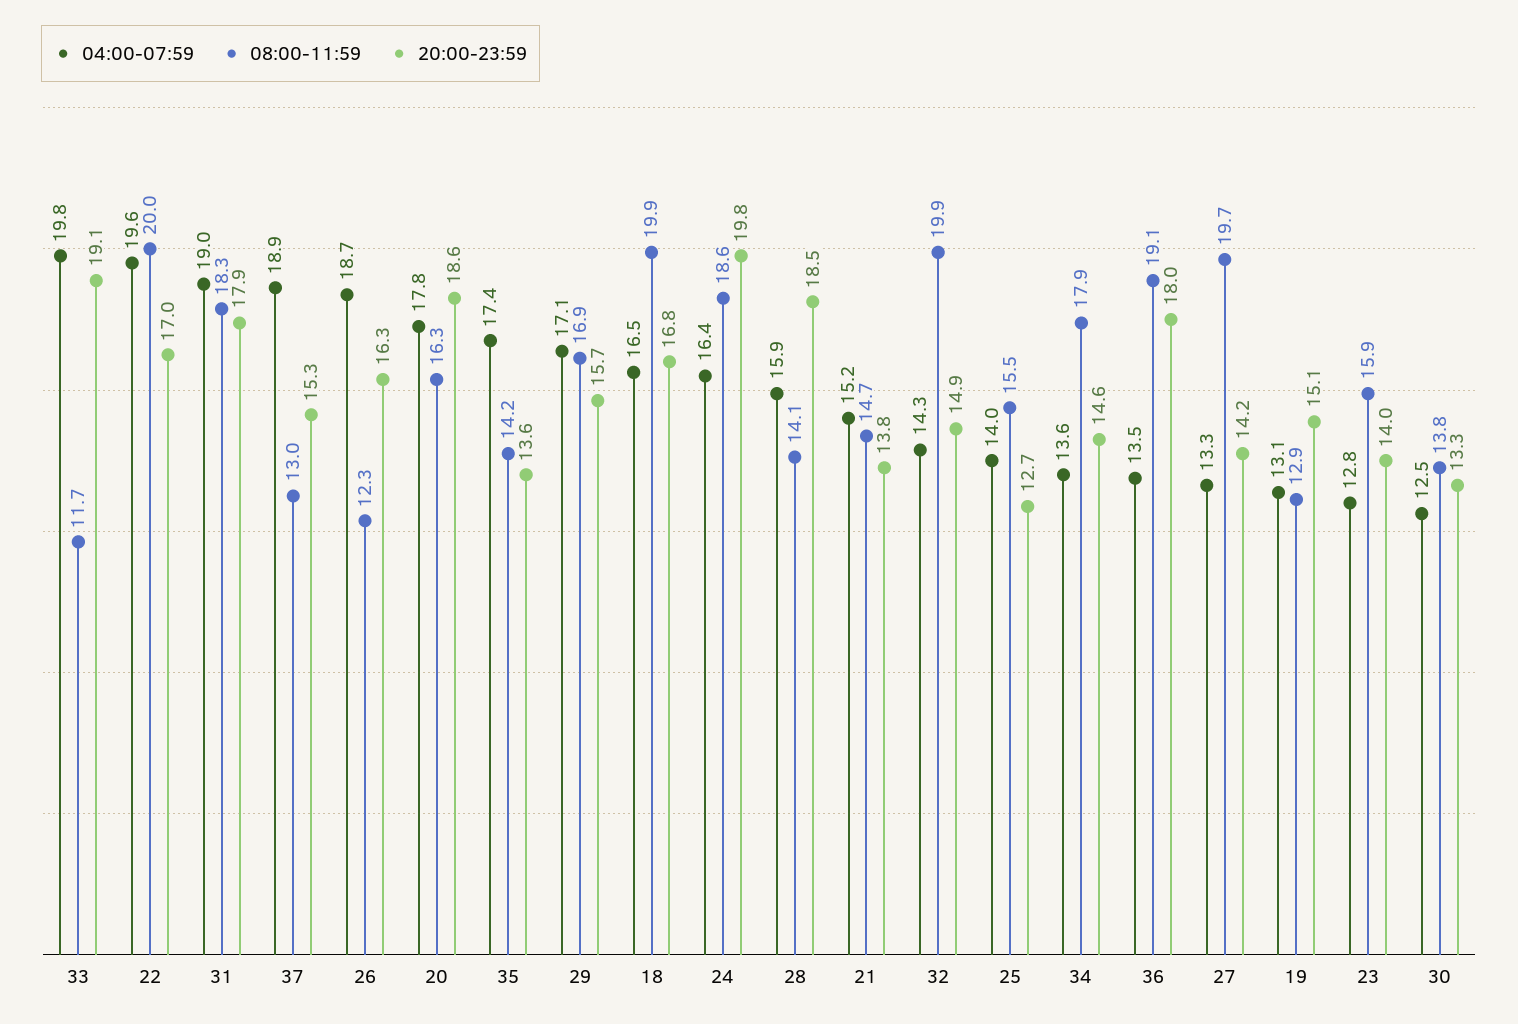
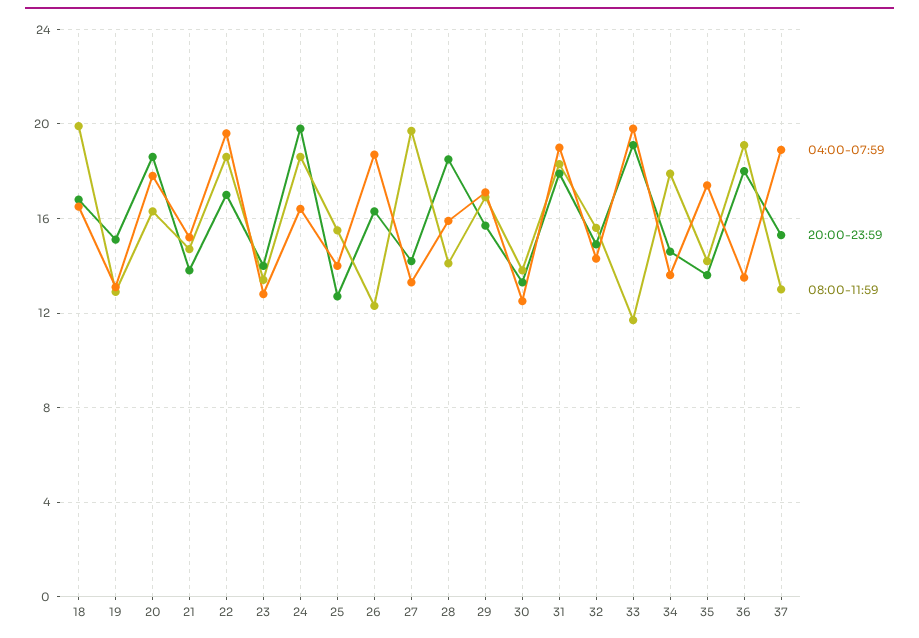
  {
    "04:00-07:59": {
      "33": 19.8,
      "22": 19.6,
      "31": 19,
      "37": 18.9,
      "26": 18.7,
      "20": 17.8,
      "35": 17.4,
      "29": 17.1,
      "18": 16.5,
      "24": 16.4,
      "28": 15.9,
      "21": 15.2,
      "32": 14.3,
      "25": 14,
      "34": 13.6,
      "36": 13.5,
      "27": 13.3,
      "19": 13.1,
      "23": 12.8,
      "30": 12.5
    },
    "08:00-11:59": {
      "33": 11.7,
-     "22": 20,
+     "22": 18.5,
      "31": 18.3,
      "37": 13,
      "26": 12.3,
      "20": 16.3,
      "35": 14.2,
      "29": 16.9,
      "18": 19.9,
      "24": 18.6,
      "28": 14.1,
      "21": 14.7,
-     "32": 19.9,
+     "32": 15.5,
      "25": 15.5,
      "34": 17.9,
      "36": 19.1,
      "27": 19.7,
      "19": 12.9,
-     "23": 15.9,
+     "23": 13.5,
      "30": 13.8
    },
    "20:00-23:59": {
      "33": 19.1,
      "22": 17,
      "31": 17.9,
      "37": 15.3,
      "26": 16.3,
      "20": 18.6,
      "35": 13.6,
      "29": 15.7,
      "18": 16.8,
      "24": 19.8,
      "28": 18.5,
      "21": 13.8,
      "32": 14.9,
      "25": 12.7,
      "34": 14.6,
      "36": 18,
      "27": 14.2,
      "19": 15.1,
      "23": 14,
      "30": 13.3
    }
  }

